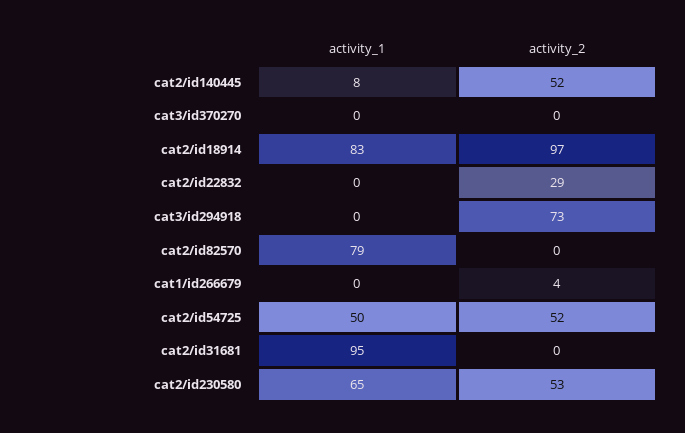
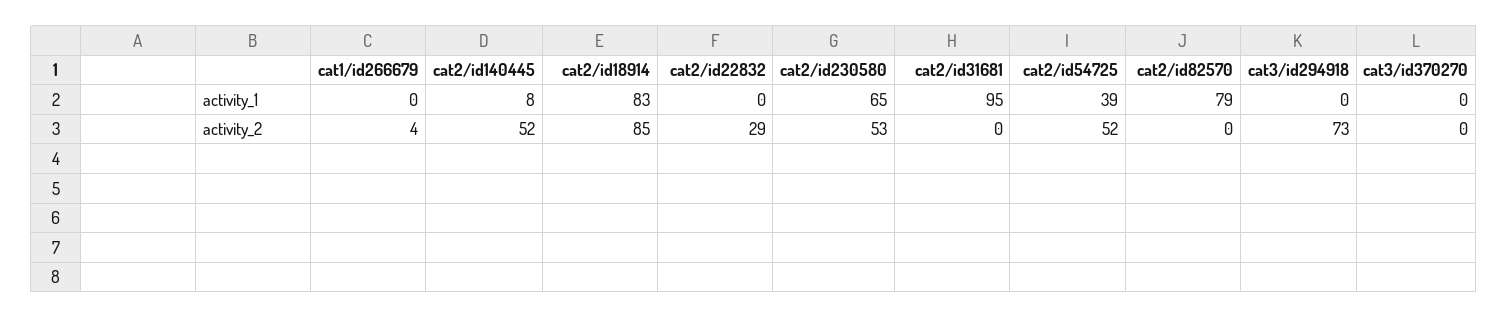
  {
    "activity_1": {
      "cat2/id140445": 8,
      "cat3/id370270": 0,
      "cat2/id18914": 83,
      "cat2/id22832": 0,
      "cat3/id294918": 0,
      "cat2/id82570": 79,
      "cat1/id266679": 0,
-     "cat2/id54725": 50,
+     "cat2/id54725": 39,
      "cat2/id31681": 95,
      "cat2/id230580": 65
    },
    "activity_2": {
      "cat2/id140445": 52,
      "cat3/id370270": 0,
-     "cat2/id18914": 97,
+     "cat2/id18914": 85,
      "cat2/id22832": 29,
      "cat3/id294918": 73,
      "cat2/id82570": 0,
      "cat1/id266679": 4,
      "cat2/id54725": 52,
      "cat2/id31681": 0,
      "cat2/id230580": 53
    }
  }

